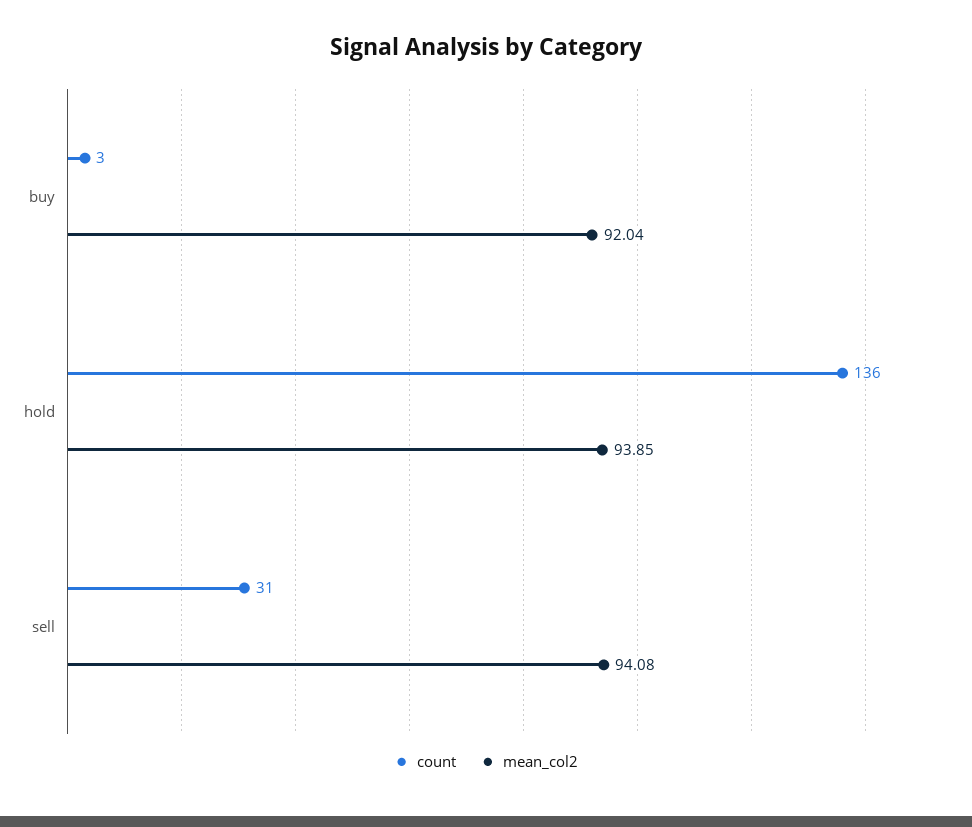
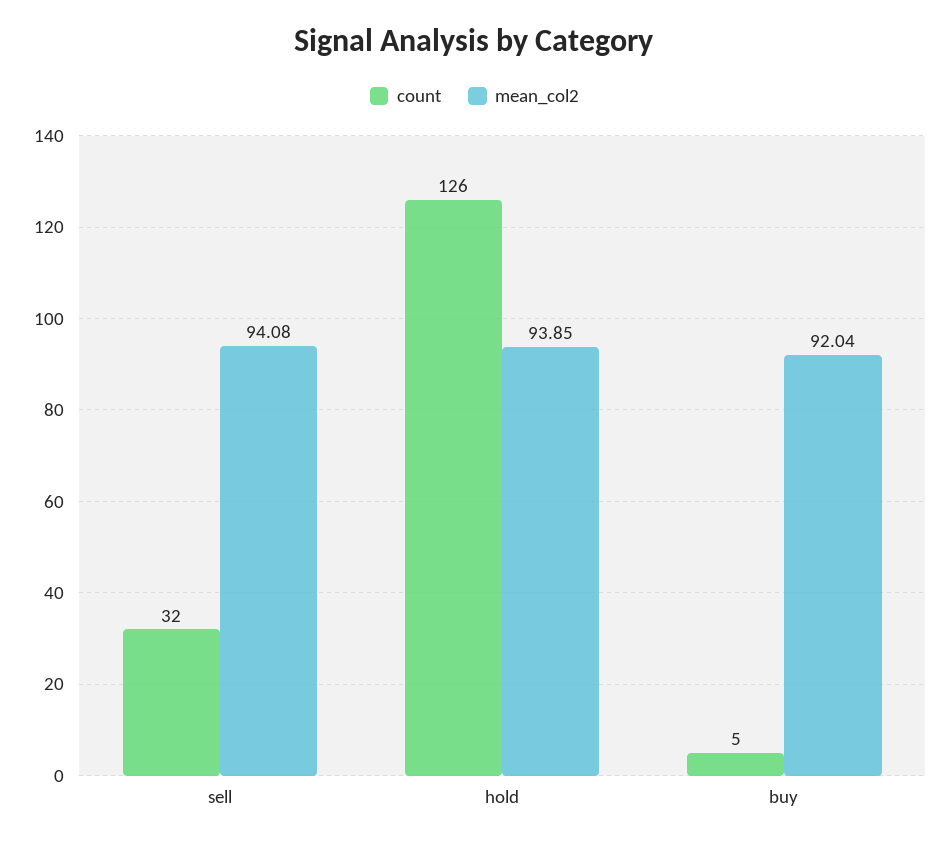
  {
    "count": {
-     "buy": 3,
+     "buy": 5,
-     "hold": 136,
+     "hold": 126,
-     "sell": 31
+     "sell": 32
    },
    "mean_col2": {
      "buy": 92.04,
      "hold": 93.85,
      "sell": 94.08
    }
  }

